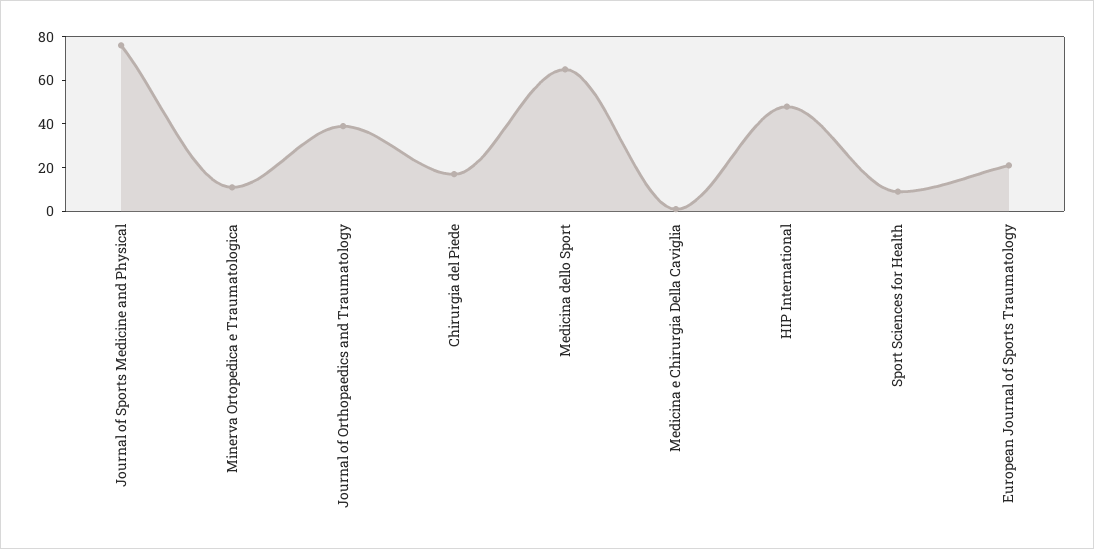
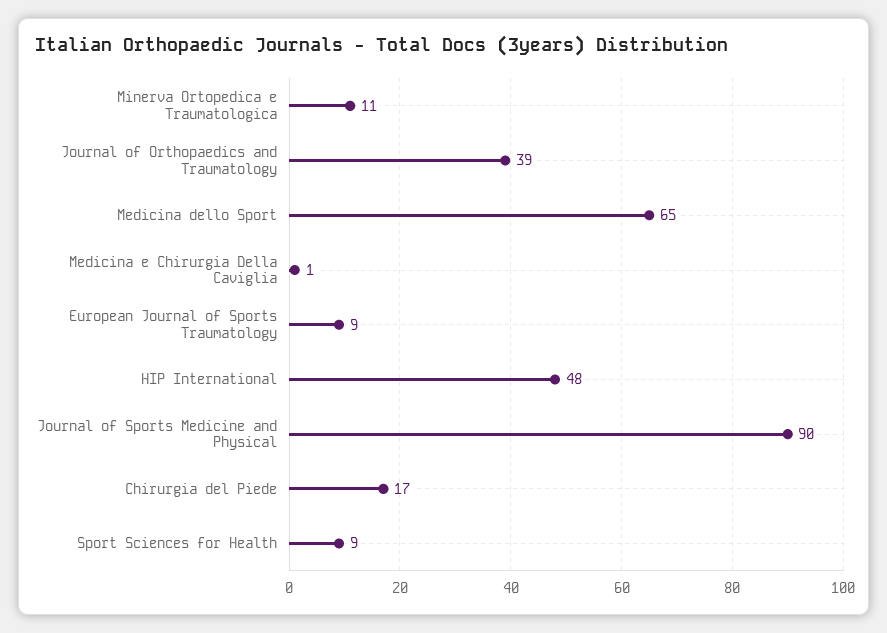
  {
-   "Journal of Sports Medicine and Physical": 75,
+   "Journal of Sports Medicine and Physical": 90,
    "Minerva Ortopedica e Traumatologica": 11,
    "Journal of Orthopaedics and Traumatology": 39,
    "Chirurgia del Piede": 17,
    "Medicina dello Sport": 65,
    "Medicina e Chirurgia Della Caviglia": 1,
    "HIP International": 48,
    "Sport Sciences for Health": 9,
-   "European Journal of Sports Traumatology": 20
+   "European Journal of Sports Traumatology": 9
  }

